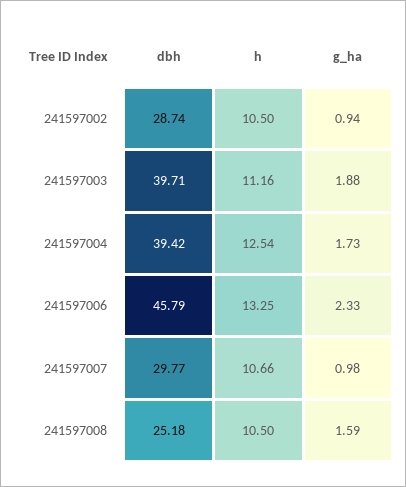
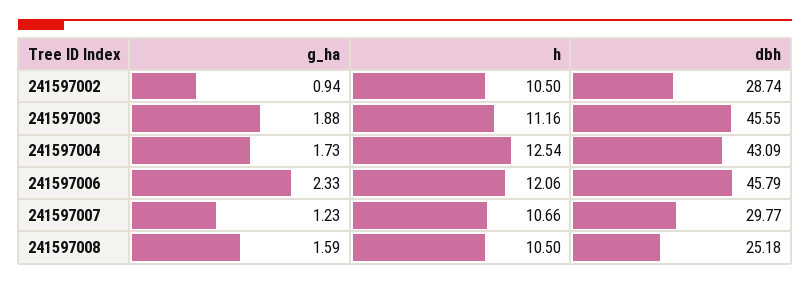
  {
    "dbh": {
      "241597002": 28.74,
-     "241597003": 39.71,
+     "241597003": 45.55,
-     "241597004": 39.42,
+     "241597004": 43.09,
      "241597006": 45.79,
      "241597007": 29.77,
      "241597008": 25.18
    },
    "h": {
      "241597002": 10.5,
      "241597003": 11.16,
      "241597004": 12.54,
-     "241597006": 13.25,
+     "241597006": 12.06,
      "241597007": 10.66,
      "241597008": 10.5
    },
    "g_ha": {
      "241597002": 0.94,
      "241597003": 1.88,
      "241597004": 1.73,
      "241597006": 2.33,
-     "241597007": 0.98,
+     "241597007": 1.23,
      "241597008": 1.59
    }
  }

